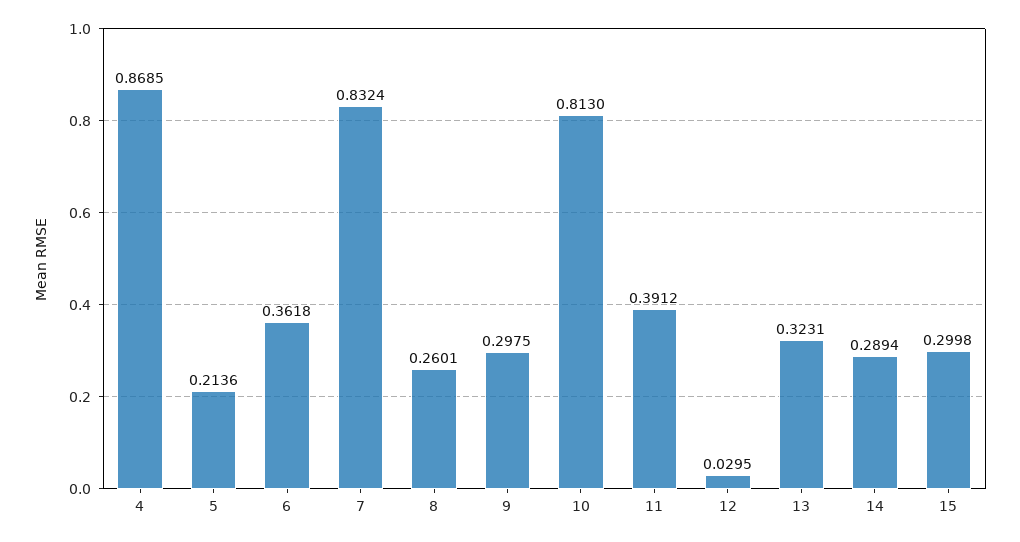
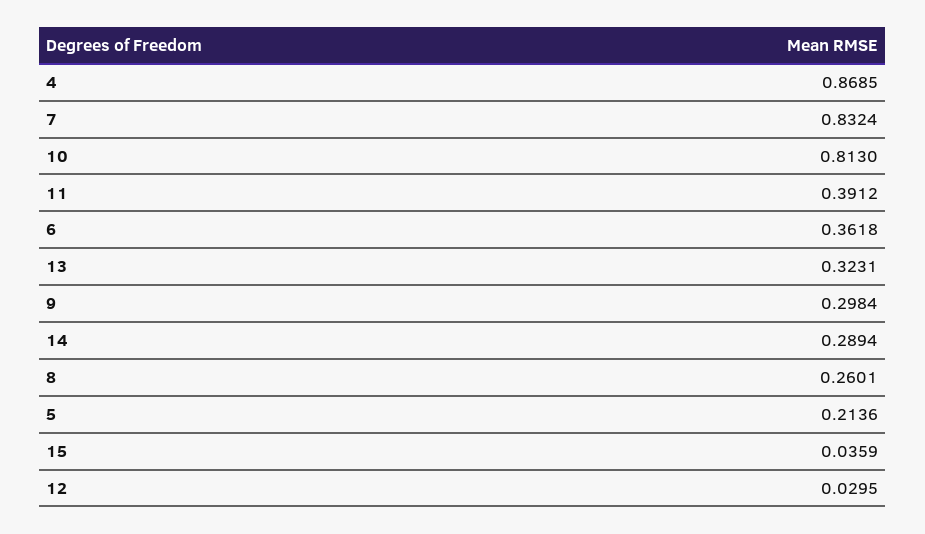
  {
    "4": 0.8685,
    "5": 0.2136,
    "6": 0.3618,
    "7": 0.8324,
    "8": 0.2601,
-   "9": 0.2975,
+   "9": 0.2984,
    "10": 0.813,
    "11": 0.3912,
    "12": 0.0295,
    "13": 0.3231,
    "14": 0.2894,
-   "15": 0.2998
+   "15": 0.0359
  }

